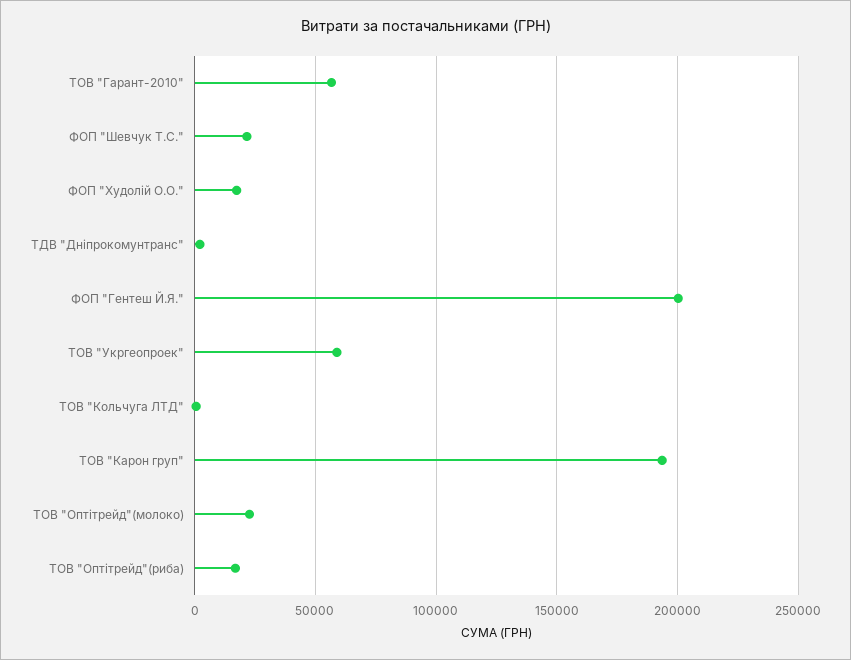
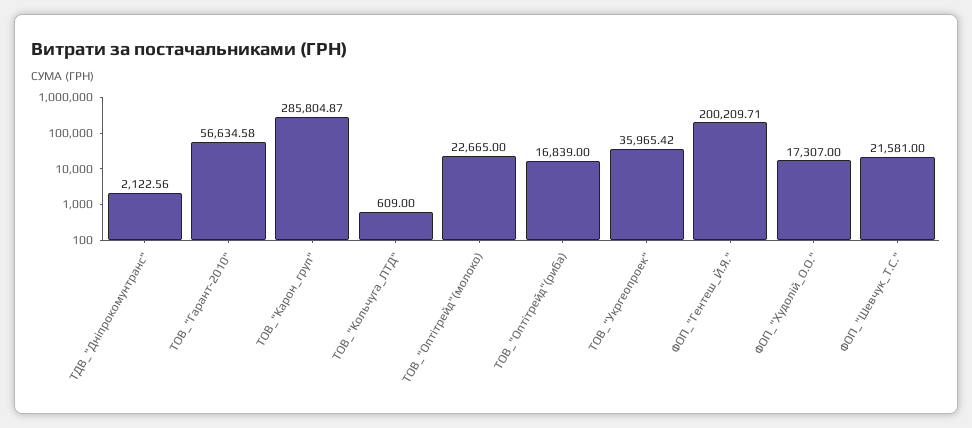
  {
    "ТОВ \"Гарант-2010\"": 56634.58,
    "ФОП \"Шевчук Т.С.\"": 21581,
    "ФОП \"Худолій О.О.\"": 17307,
    "ТДВ \"Дніпрокомунтранс\"": 2122.56,
    "ФОП \"Гентеш Й.Я.\"": 200209.71,
-   "ТОВ \"Укргеопроек\"": 60000,
+   "ТОВ \"Укргеопроек\"": 35965.42,
    "ТОВ \"Кольчуга ЛТД\"": 609,
-   "ТОВ \"Карон груп\"": 195000,
+   "ТОВ \"Карон груп\"": 285804.87,
    "ТОВ \"Оптітрейд\"(молоко)": 22665,
    "ТОВ \"Оптітрейд\"(риба)": 16839
  }

